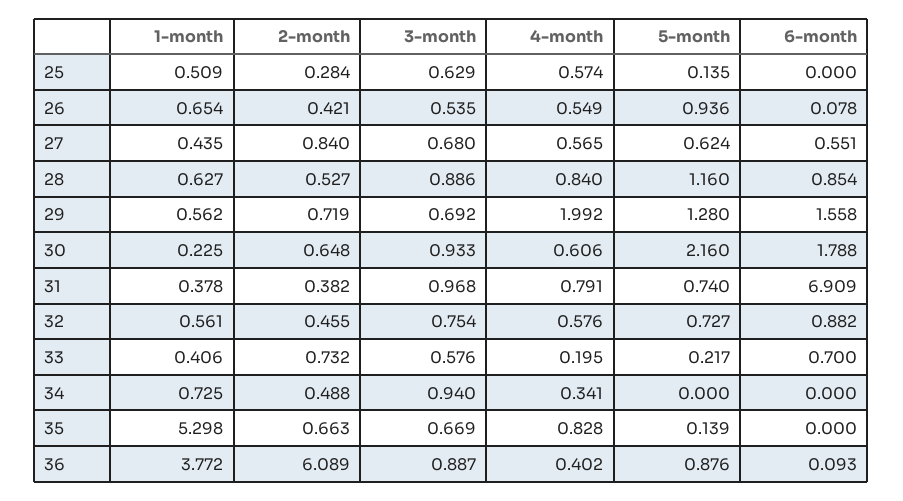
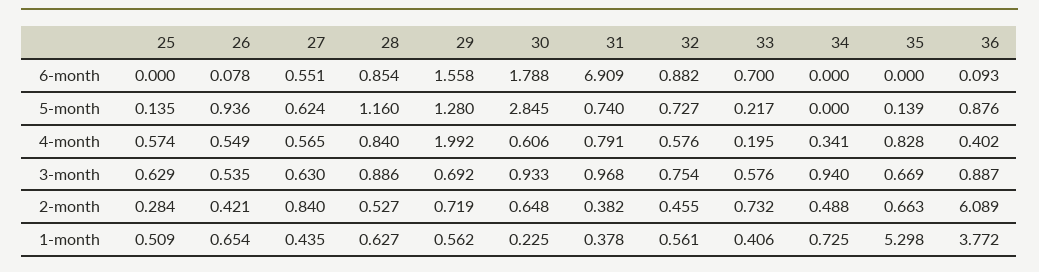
  {
    "1-month": {
      "25": 0.509,
      "26": 0.654,
      "27": 0.435,
      "28": 0.627,
      "29": 0.562,
      "30": 0.225,
      "31": 0.378,
      "32": 0.561,
      "33": 0.406,
      "34": 0.725,
      "35": 5.298,
      "36": 3.772
    },
    "2-month": {
      "25": 0.284,
      "26": 0.421,
      "27": 0.84,
      "28": 0.527,
      "29": 0.719,
      "30": 0.648,
      "31": 0.382,
      "32": 0.455,
      "33": 0.732,
      "34": 0.488,
      "35": 0.663,
      "36": 6.089
    },
    "3-month": {
      "25": 0.629,
      "26": 0.535,
-     "27": 0.68,
+     "27": 0.63,
      "28": 0.886,
      "29": 0.692,
      "30": 0.933,
      "31": 0.968,
      "32": 0.754,
      "33": 0.576,
      "34": 0.94,
      "35": 0.669,
      "36": 0.887
    },
    "4-month": {
      "25": 0.574,
      "26": 0.549,
      "27": 0.565,
      "28": 0.84,
      "29": 1.992,
      "30": 0.606,
      "31": 0.791,
      "32": 0.576,
      "33": 0.195,
      "34": 0.341,
      "35": 0.828,
      "36": 0.402
    },
    "5-month": {
      "25": 0.135,
      "26": 0.936,
      "27": 0.624,
      "28": 1.16,
      "29": 1.28,
-     "30": 2.16,
+     "30": 2.845,
      "31": 0.74,
      "32": 0.727,
      "33": 0.217,
      "34": 0,
      "35": 0.139,
      "36": 0.876
    },
    "6-month": {
      "25": 0,
      "26": 0.078,
      "27": 0.551,
      "28": 0.854,
      "29": 1.558,
      "30": 1.788,
      "31": 6.909,
      "32": 0.882,
      "33": 0.7,
      "34": 0,
      "35": 0,
      "36": 0.093
    }
  }

